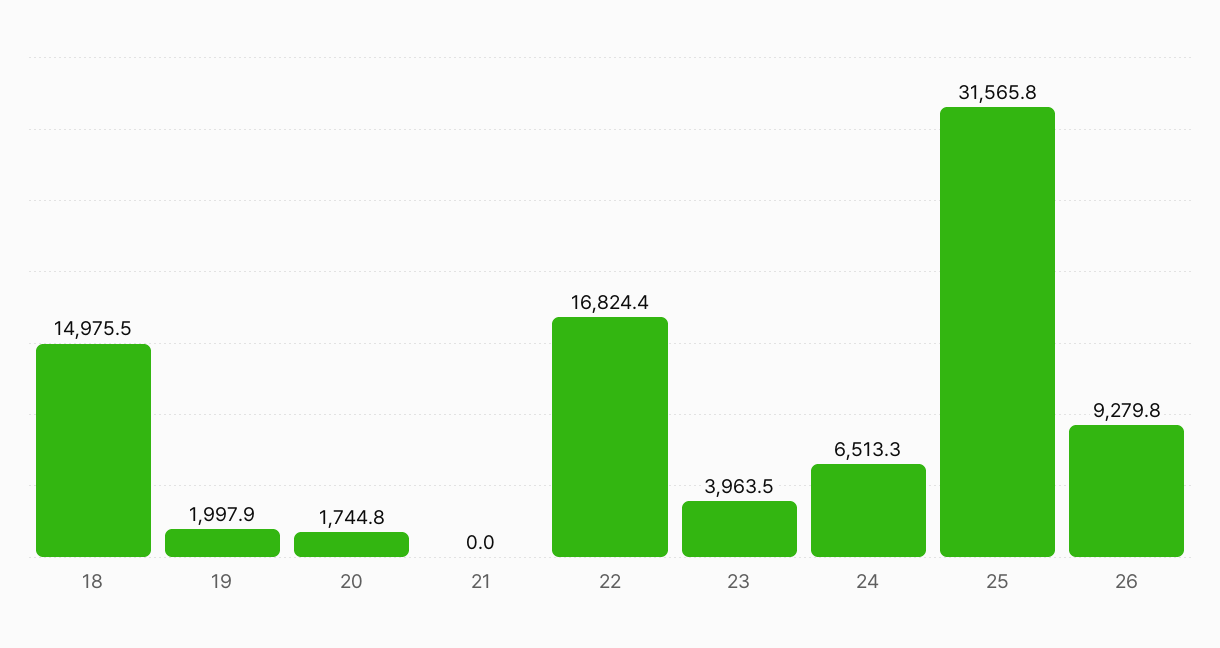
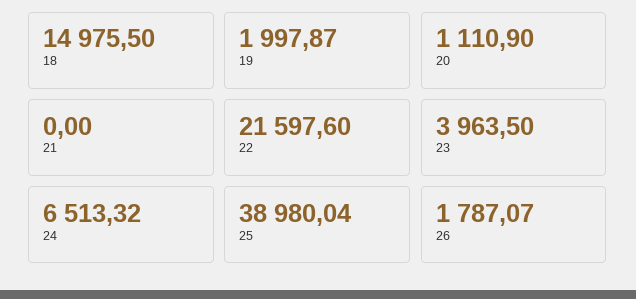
  {
    "18": 14975.5,
    "19": 1997.87,
-   "20": 1744.8,
+   "20": 1110.9,
    "21": 0,
-   "22": 16824.4,
+   "22": 21597.6,
    "23": 3963.5,
    "24": 6513.32,
-   "25": 31565.8,
+   "25": 38980.04,
-   "26": 9279.8
+   "26": 1787.07
  }

